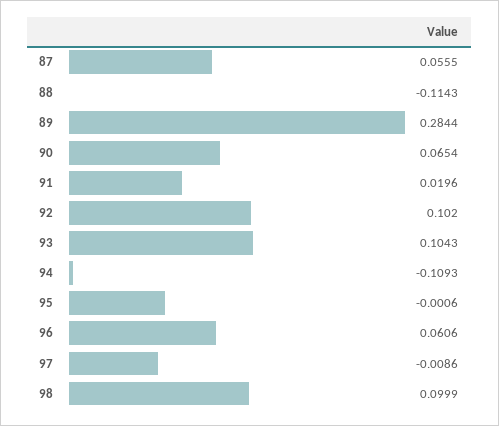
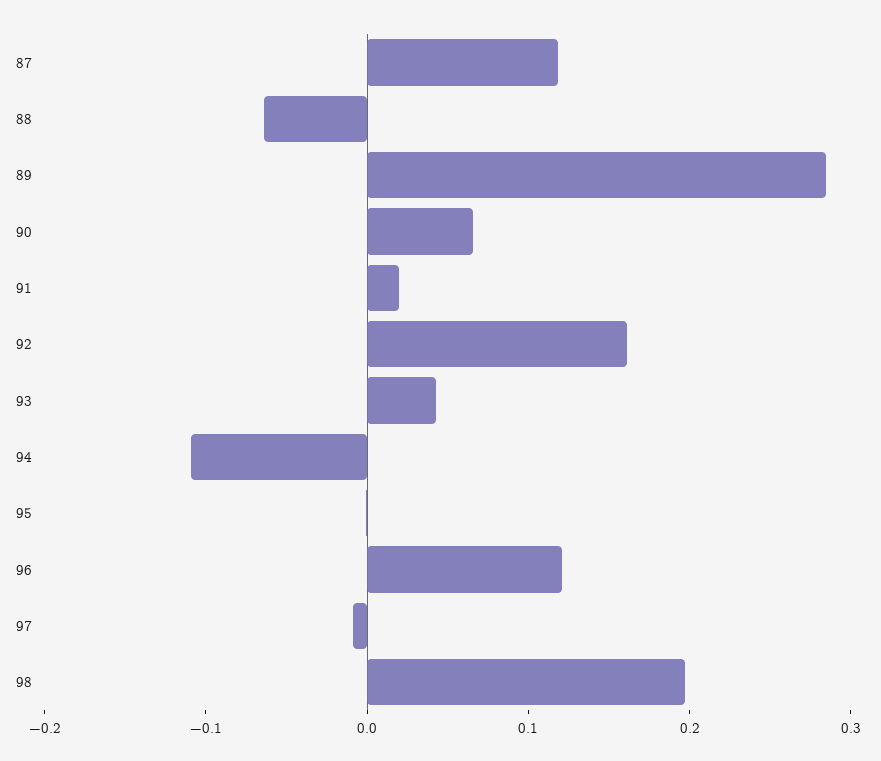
  {
-   "87": 0.0555,
+   "87": 0.12,
-   "88": -0.1143,
+   "88": -0.06,
    "89": 0.2844,
    "90": 0.0654,
    "91": 0.0196,
-   "92": 0.102,
+   "92": 0.16,
-   "93": 0.1043,
+   "93": 0.04,
    "94": -0.1093,
    "95": -0.0006,
-   "96": 0.0606,
+   "96": 0.12,
    "97": -0.0086,
-   "98": 0.0999
+   "98": 0.2
  }

